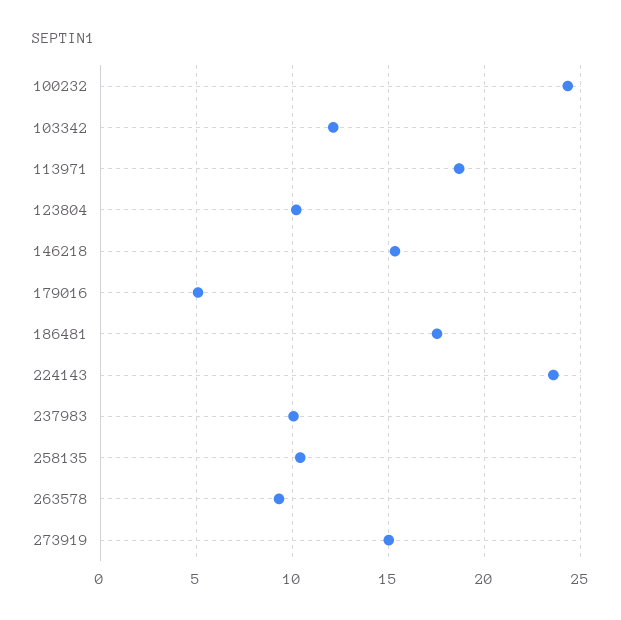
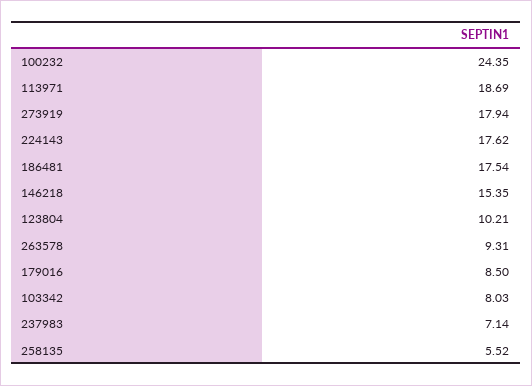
  {
    "100232": 24.35,
-   "103342": 12,
+   "103342": 8.03,
    "113971": 18.69,
    "123804": 10.21,
    "146218": 15.35,
-   "179016": 5,
+   "179016": 8.5,
    "186481": 17.54,
-   "224143": 23.5,
+   "224143": 17.62,
-   "237983": 10,
+   "237983": 7.14,
-   "258135": 10.5,
+   "258135": 5.52,
    "263578": 9.31,
-   "273919": 15
+   "273919": 17.94
  }

